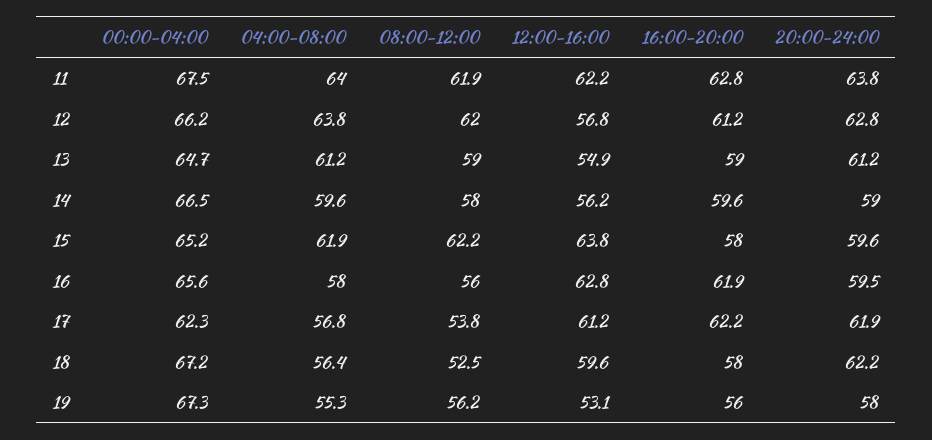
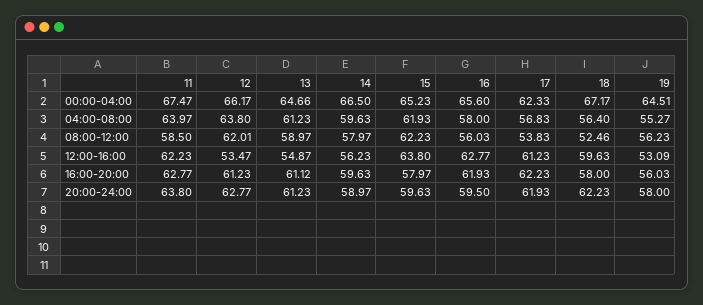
  {
    "00:00-04:00": {
      "11": 67.47,
      "12": 66.17,
      "13": 64.66,
      "14": 66.5,
      "15": 65.23,
      "16": 65.6,
      "17": 62.33,
      "18": 67.17,
-     "19": 67.3
+     "19": 64.51
    },
    "04:00-08:00": {
      "11": 63.97,
      "12": 63.8,
      "13": 61.23,
      "14": 59.63,
      "15": 61.93,
      "16": 58,
      "17": 56.83,
      "18": 56.4,
      "19": 55.27
    },
    "08:00-12:00": {
-     "11": 61.9,
+     "11": 58.5,
      "12": 62.01,
      "13": 58.97,
      "14": 57.97,
      "15": 62.23,
      "16": 56.03,
      "17": 53.83,
      "18": 52.46,
      "19": 56.23
    },
    "12:00-16:00": {
      "11": 62.23,
-     "12": 56.8,
+     "12": 53.47,
      "13": 54.87,
      "14": 56.23,
      "15": 63.8,
      "16": 62.77,
      "17": 61.23,
      "18": 59.63,
      "19": 53.09
    },
    "16:00-20:00": {
      "11": 62.77,
      "12": 61.23,
-     "13": 59,
+     "13": 61.12,
      "14": 59.63,
      "15": 57.97,
      "16": 61.93,
      "17": 62.23,
      "18": 58,
      "19": 56.03
    },
    "20:00-24:00": {
      "11": 63.8,
      "12": 62.77,
      "13": 61.23,
      "14": 58.97,
      "15": 59.63,
      "16": 59.5,
      "17": 61.93,
      "18": 62.23,
      "19": 58
    }
  }

